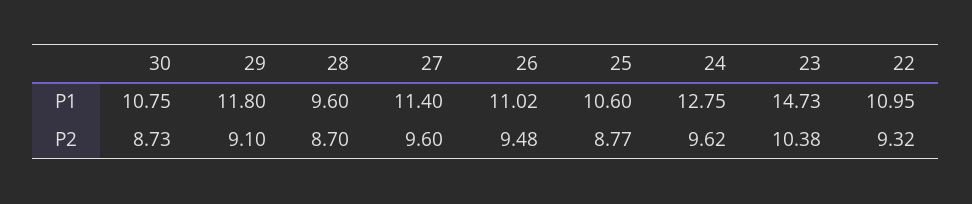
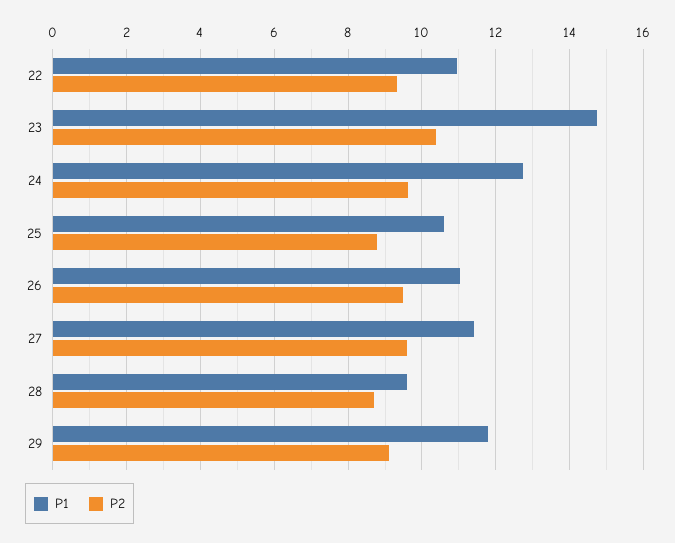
  {
    "P1": {
-     "30": 10.75,
      "29": 11.8,
      "28": 9.6,
      "27": 11.4,
      "26": 11.02,
      "25": 10.6,
      "24": 12.75,
      "23": 14.73,
      "22": 10.95
    },
    "P2": {
-     "30": 8.73,
      "29": 9.1,
      "28": 8.7,
      "27": 9.6,
      "26": 9.48,
      "25": 8.77,
      "24": 9.62,
      "23": 10.38,
      "22": 9.32
    }
  }

